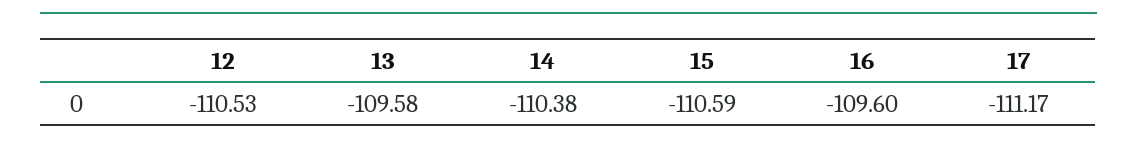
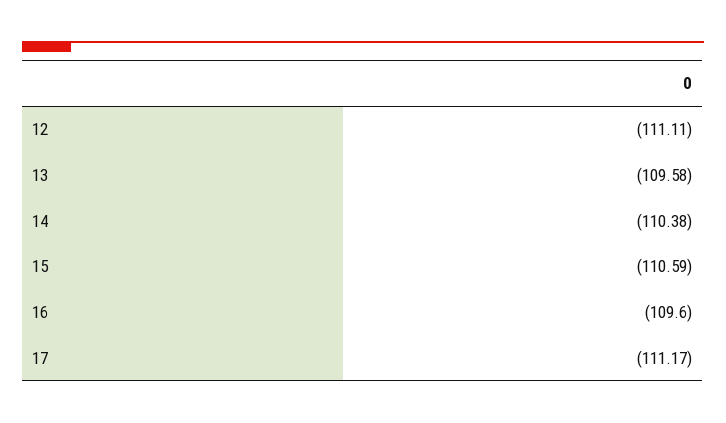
  {
-   "12": -110.53,
+   "12": -111.11,
    "13": -109.58,
    "14": -110.38,
    "15": -110.59,
    "16": -109.6,
    "17": -111.17
  }

